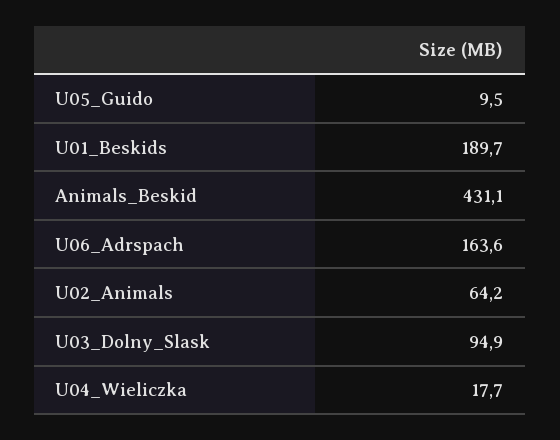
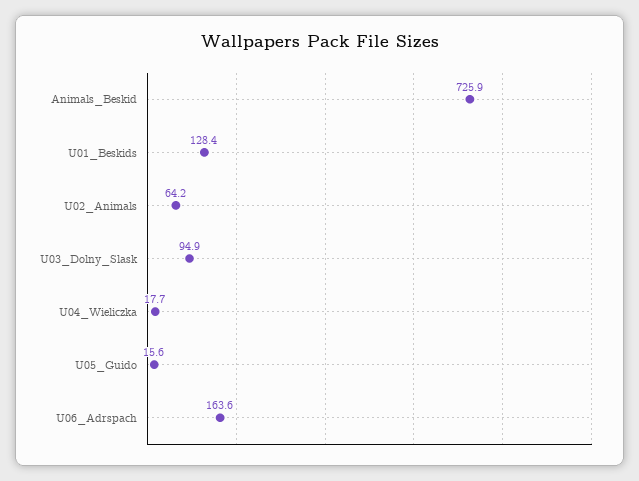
  {
-   "U05_Guido": 9.5,
+   "U05_Guido": 15.6,
-   "U01_Beskids": 189.7,
+   "U01_Beskids": 128.4,
-   "Animals_Beskid": 431.1,
+   "Animals_Beskid": 725.9,
    "U06_Adrspach": 163.6,
    "U02_Animals": 64.2,
    "U03_Dolny_Slask": 94.9,
    "U04_Wieliczka": 17.7
  }

